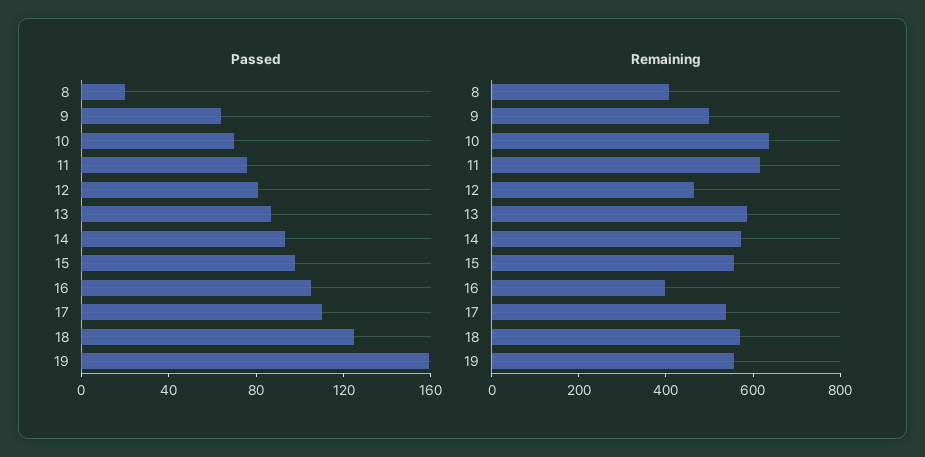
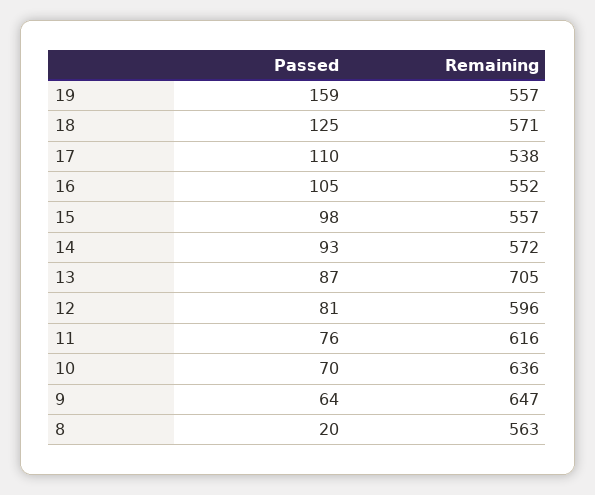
  {
    "Passed": {
      "8": 20,
      "9": 64,
      "10": 70,
      "11": 76,
      "12": 81,
      "13": 87,
      "14": 93,
      "15": 98,
      "16": 105,
      "17": 110,
      "18": 125,
      "19": 159
    },
    "Remaining": {
-     "8": 400,
+     "8": 563,
-     "9": 500,
+     "9": 647,
      "10": 636,
      "11": 616,
-     "12": 450,
+     "12": 596,
-     "13": 600,
+     "13": 705,
      "14": 572,
      "15": 557,
-     "16": 400,
+     "16": 552,
      "17": 538,
      "18": 571,
      "19": 557
    }
  }

